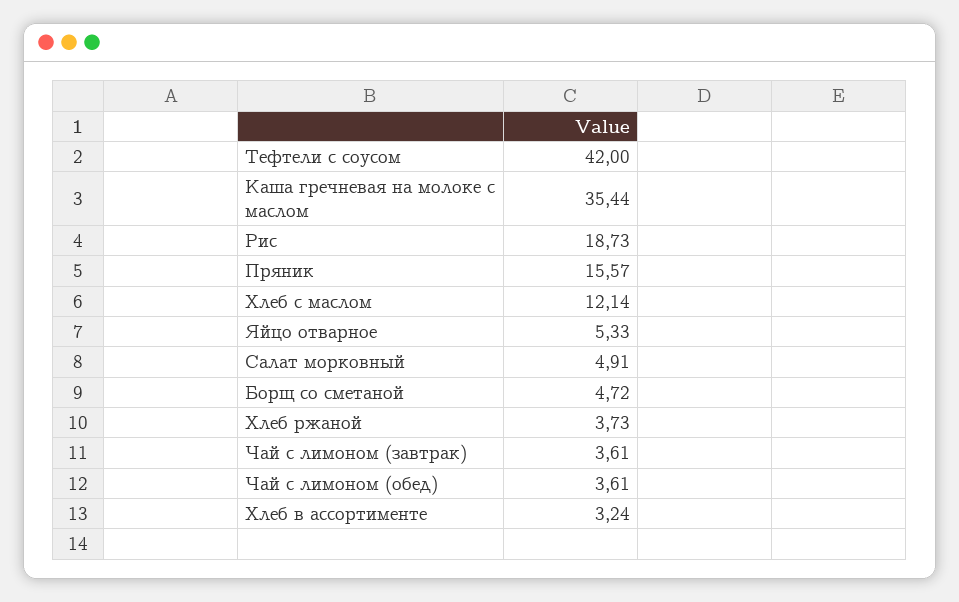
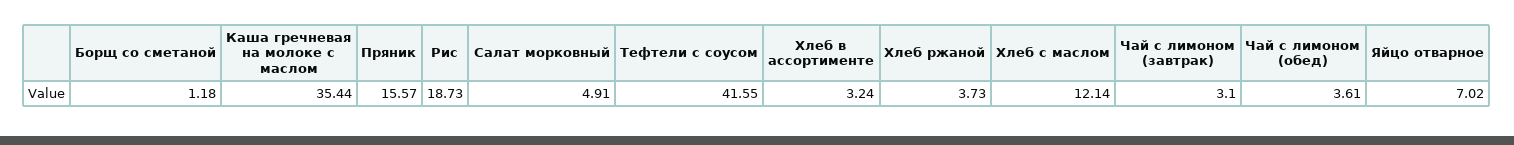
  {
-   "Тефтели с соусом": 42,
+   "Тефтели с соусом": 41.55,
    "Каша гречневая на молоке с маслом": 35.44,
    "Рис": 18.73,
    "Пряник": 15.57,
    "Хлеб с маслом": 12.14,
-   "Яйцо отварное": 5.33,
+   "Яйцо отварное": 7.02,
    "Салат морковный": 4.91,
-   "Борщ со сметаной": 4.72,
+   "Борщ со сметаной": 1.18,
    "Хлеб ржаной": 3.73,
-   "Чай с лимоном (завтрак)": 3.61,
+   "Чай с лимоном (завтрак)": 3.1,
    "Чай с лимоном (обед)": 3.61,
    "Хлеб в ассортименте": 3.24
  }

